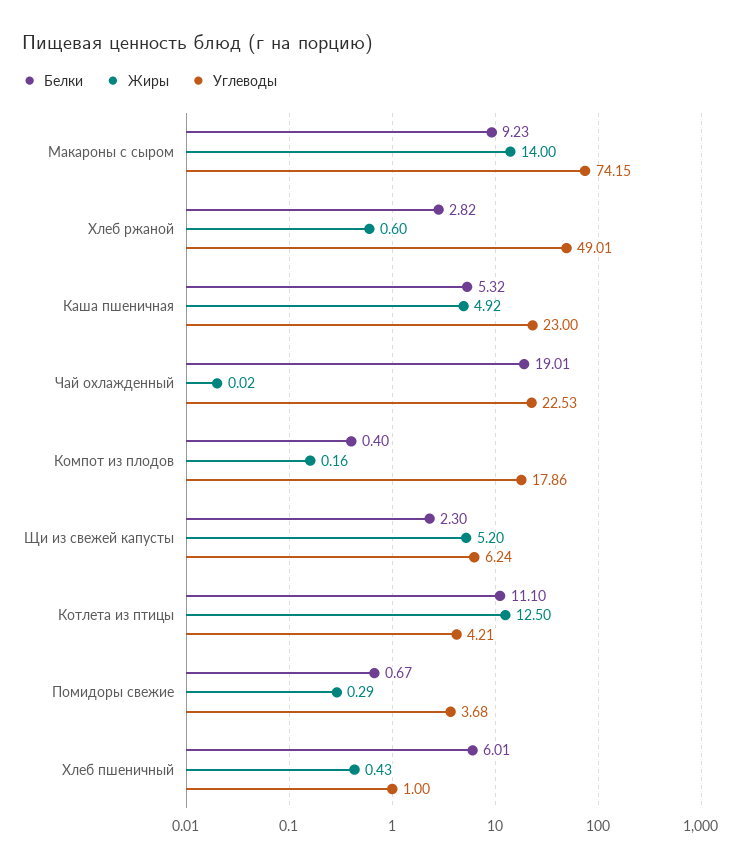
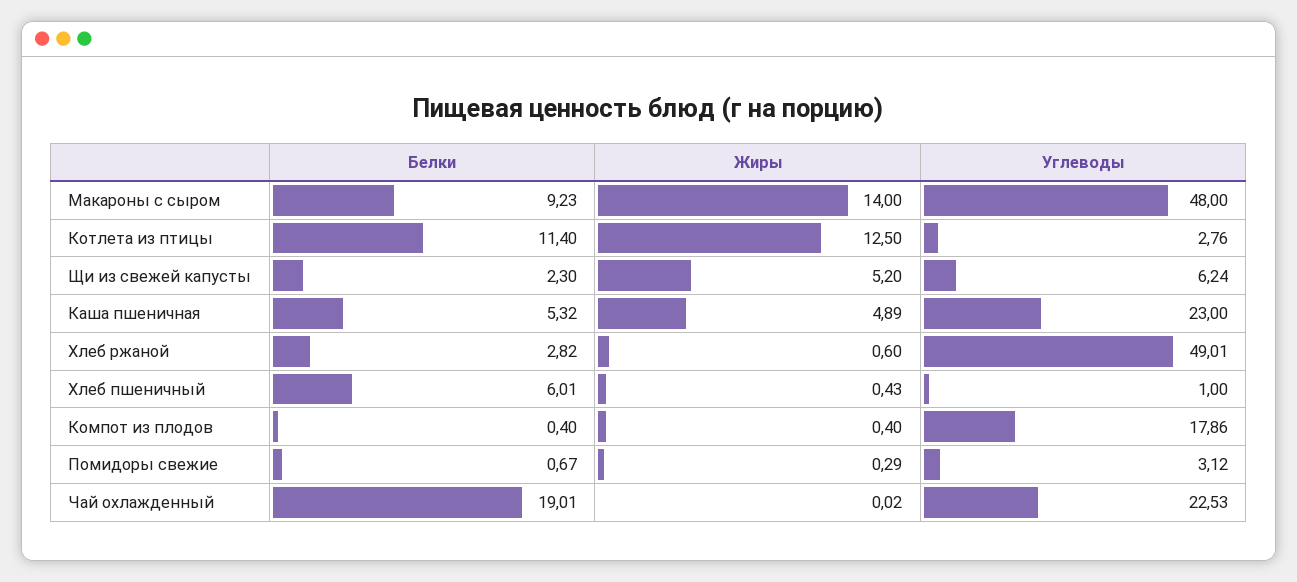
  {
    "Белки": {
      "Макароны с сыром": 9.23,
      "Хлеб ржаной": 2.82,
      "Каша пшеничная": 5.32,
      "Чай охлажденный": 19.01,
      "Компот из плодов": 0.4,
      "Щи из свежей капусты": 2.3,
-     "Котлета из птицы": 11.1,
+     "Котлета из птицы": 11.4,
      "Помидоры свежие": 0.67,
      "Хлеб пшеничный": 6.01
    },
    "Жиры": {
      "Макароны с сыром": 14,
      "Хлеб ржаной": 0.6,
-     "Каша пшеничная": 4.92,
+     "Каша пшеничная": 4.89,
      "Чай охлажденный": 0.02,
-     "Компот из плодов": 0.16,
+     "Компот из плодов": 0.4,
      "Щи из свежей капусты": 5.2,
      "Котлета из птицы": 12.5,
      "Помидоры свежие": 0.29,
      "Хлеб пшеничный": 0.43
    },
    "Углеводы": {
-     "Макароны с сыром": 74.15,
+     "Макароны с сыром": 48,
      "Хлеб ржаной": 49.01,
      "Каша пшеничная": 23,
      "Чай охлажденный": 22.53,
      "Компот из плодов": 17.86,
      "Щи из свежей капусты": 6.24,
-     "Котлета из птицы": 4.21,
+     "Котлета из птицы": 2.76,
-     "Помидоры свежие": 3.68,
+     "Помидоры свежие": 3.12,
      "Хлеб пшеничный": 1
    }
  }

